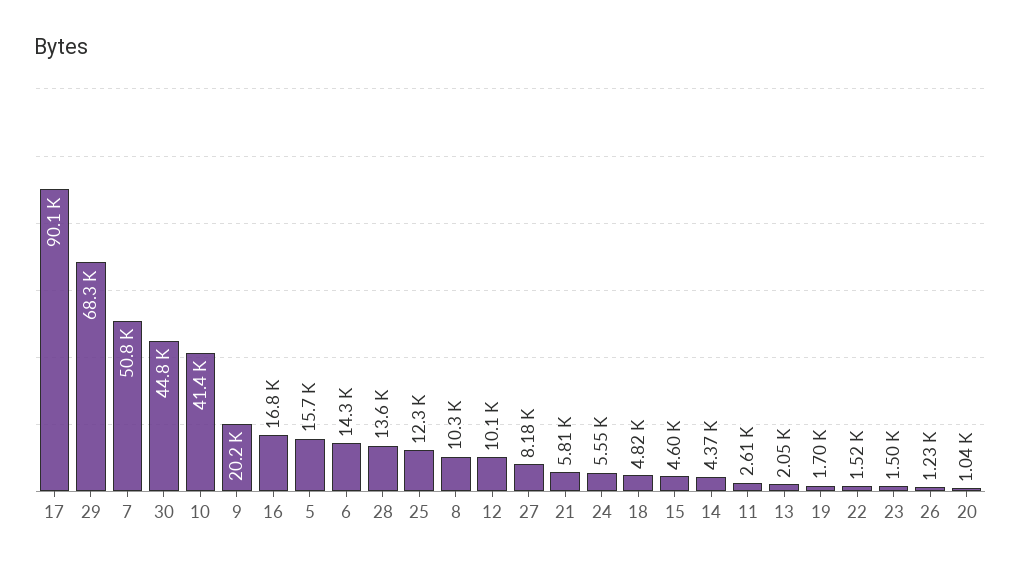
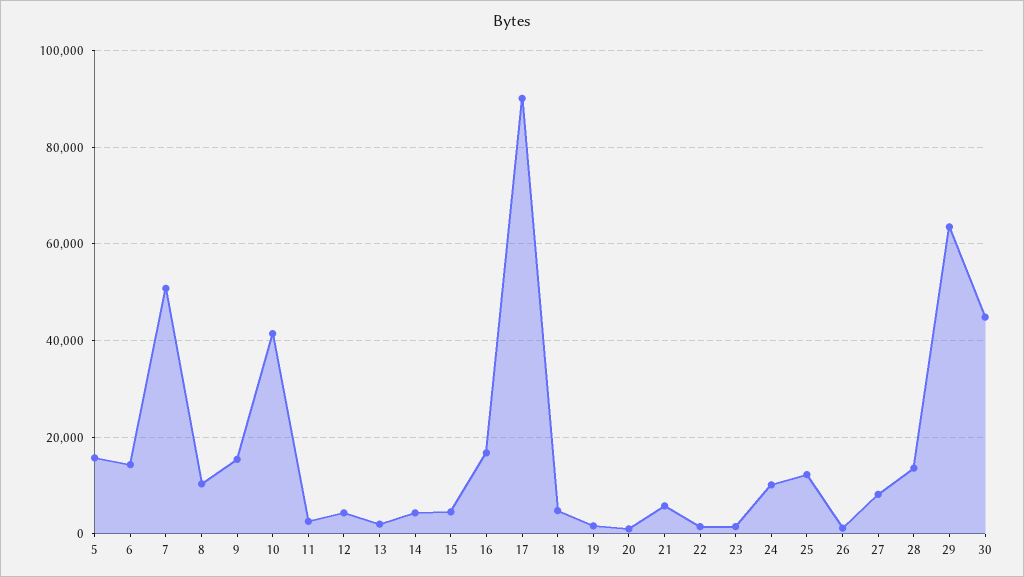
  {
    "17": 90100,
-   "29": 68300,
+   "29": 64000,
    "7": 50800,
    "30": 44800,
    "10": 41400,
-   "9": 20200,
+   "9": 16000,
    "16": 16800,
    "5": 15700,
    "6": 14300,
    "28": 13600,
    "25": 12300,
    "8": 10300,
-   "12": 10100,
+   "12": 4000,
    "27": 8180,
    "21": 5810,
-   "24": 5550,
+   "24": 10000,
    "18": 4820,
    "15": 4600,
    "14": 4370,
    "11": 2610,
    "13": 2050,
    "19": 1700,
    "22": 1520,
    "23": 1500,
    "26": 1230,
    "20": 1040
  }

